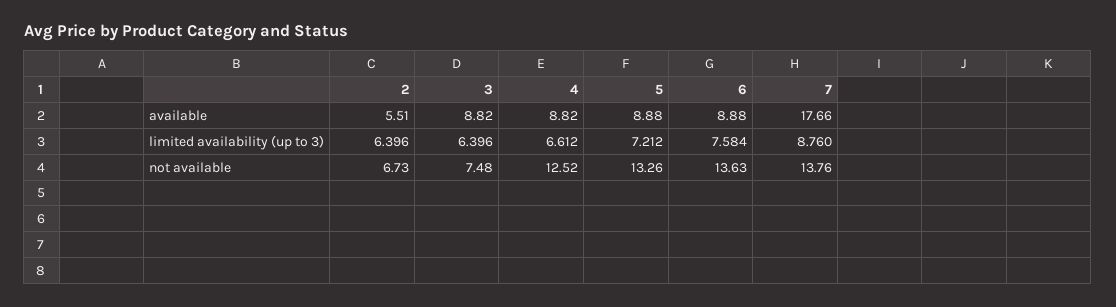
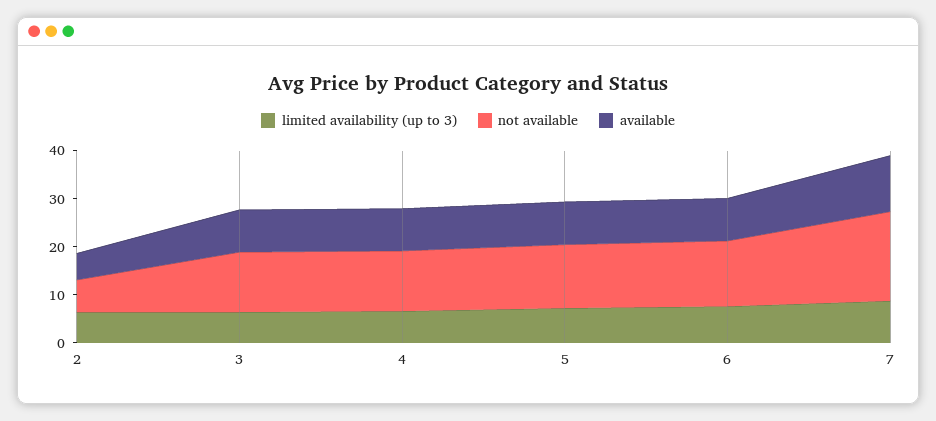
  {
    "available": {
      "2": 5.51,
      "3": 8.82,
      "4": 8.82,
      "5": 8.88,
      "6": 8.88,
-     "7": 17.66
+     "7": 12
    },
    "limited availability (up to 3)": {
      "2": 6.396,
      "3": 6.396,
      "4": 6.612,
      "5": 7.212,
      "6": 7.584,
      "7": 8.76
    },
    "not available": {
      "2": 6.73,
-     "3": 7.48,
+     "3": 12,
      "4": 12.52,
      "5": 13.26,
      "6": 13.63,
-     "7": 13.76
+     "7": 18
    }
  }

